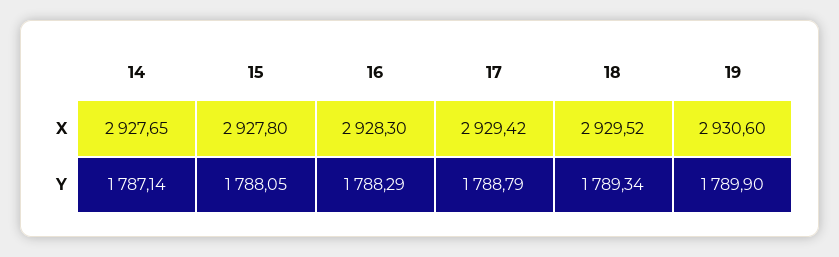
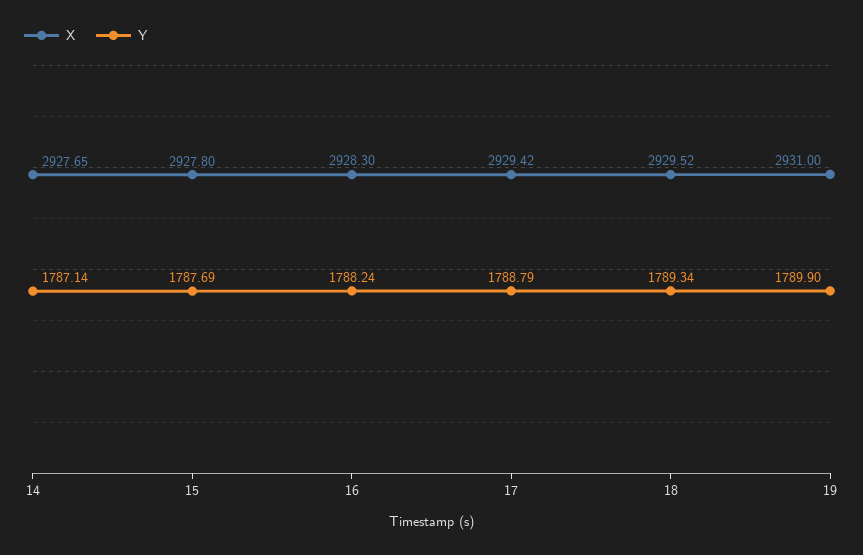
  {
    "X": {
      "14": 2927.65,
      "15": 2927.8,
      "16": 2928.3,
      "17": 2929.42,
      "18": 2929.52,
-     "19": 2930.6
+     "19": 2931
    },
    "Y": {
      "14": 1787.14,
-     "15": 1788.05,
+     "15": 1787.69,
-     "16": 1788.29,
+     "16": 1788.24,
      "17": 1788.79,
      "18": 1789.34,
      "19": 1789.9
    }
  }

